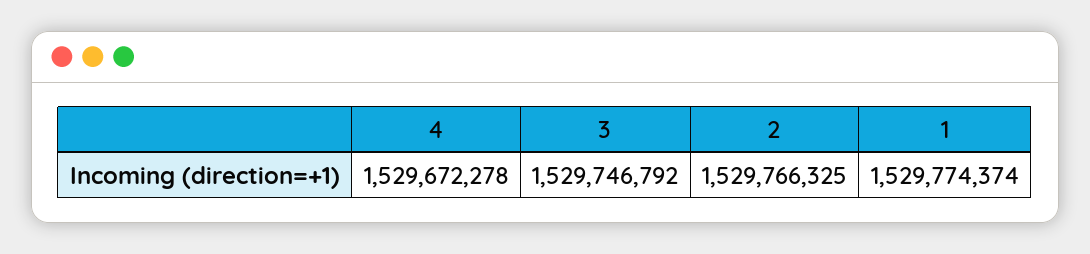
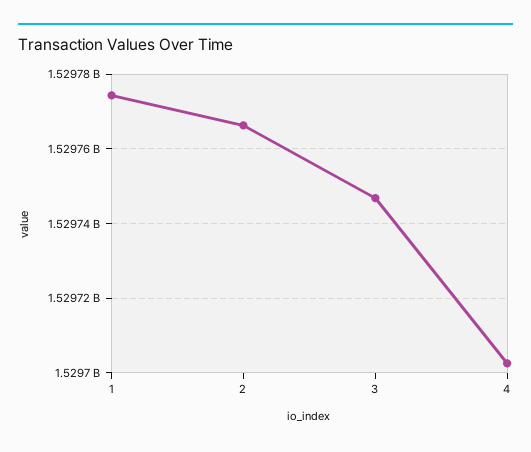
  {
-   "4": 1529672278,
+   "4": 1529702000,
    "3": 1529746792,
    "2": 1529766325,
    "1": 1529774374
  }

